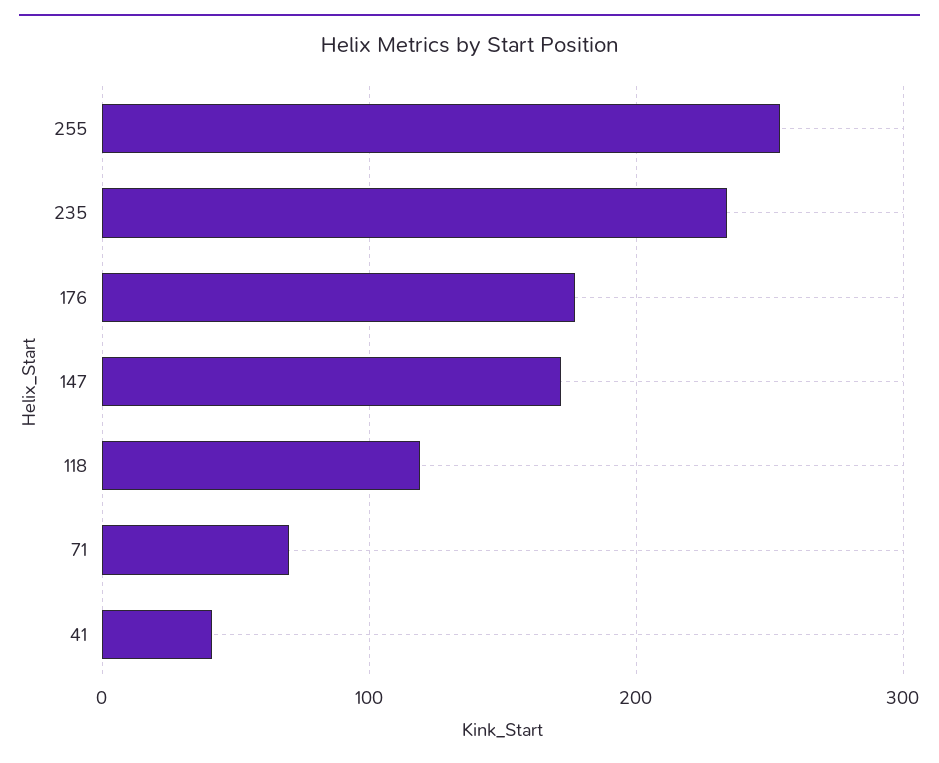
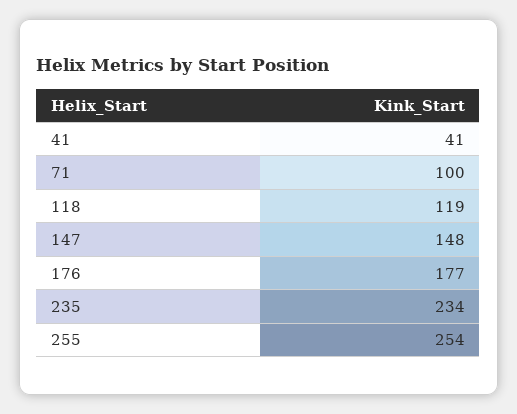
  {
    "255": 254,
    "235": 234,
    "176": 177,
-   "147": 170,
+   "147": 148,
    "118": 119,
-   "71": 70,
+   "71": 100,
    "41": 41
  }

